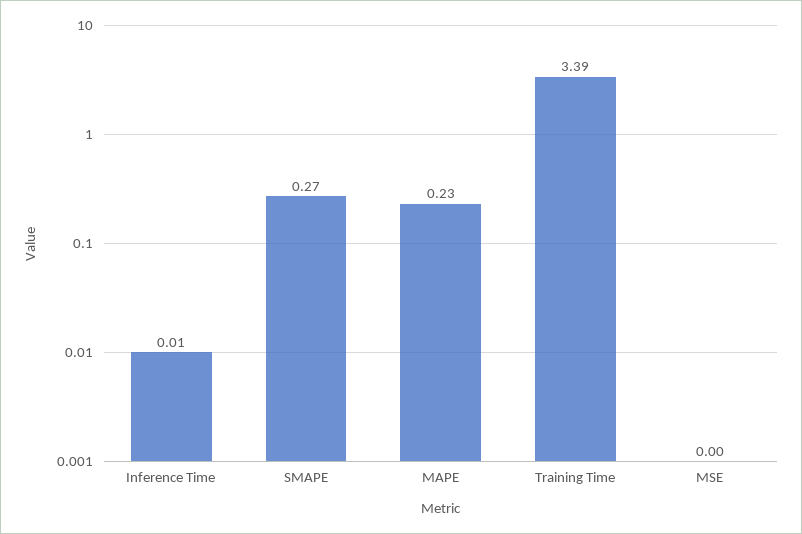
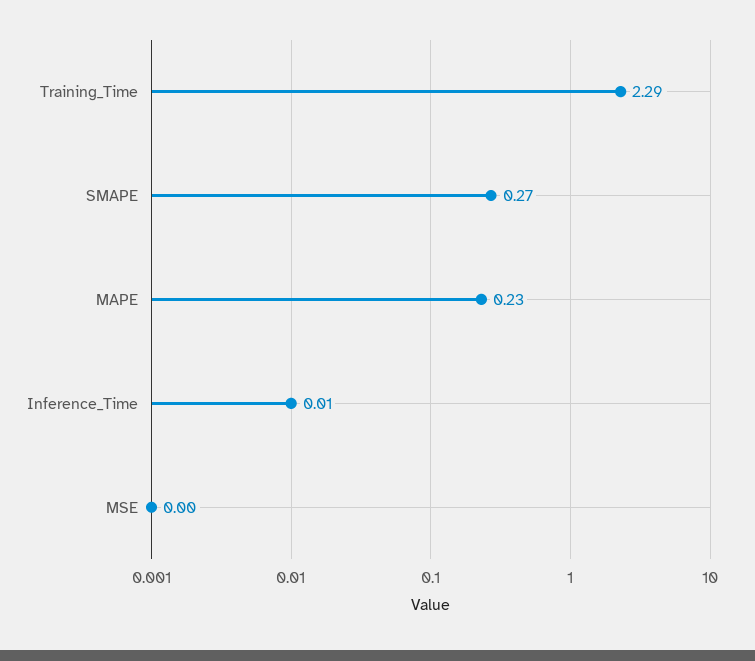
  {
    "Inference Time": 0.01,
    "SMAPE": 0.27,
    "MAPE": 0.23,
-   "Training Time": 3.39,
+   "Training Time": 2.29,
    "MSE": 0
  }

